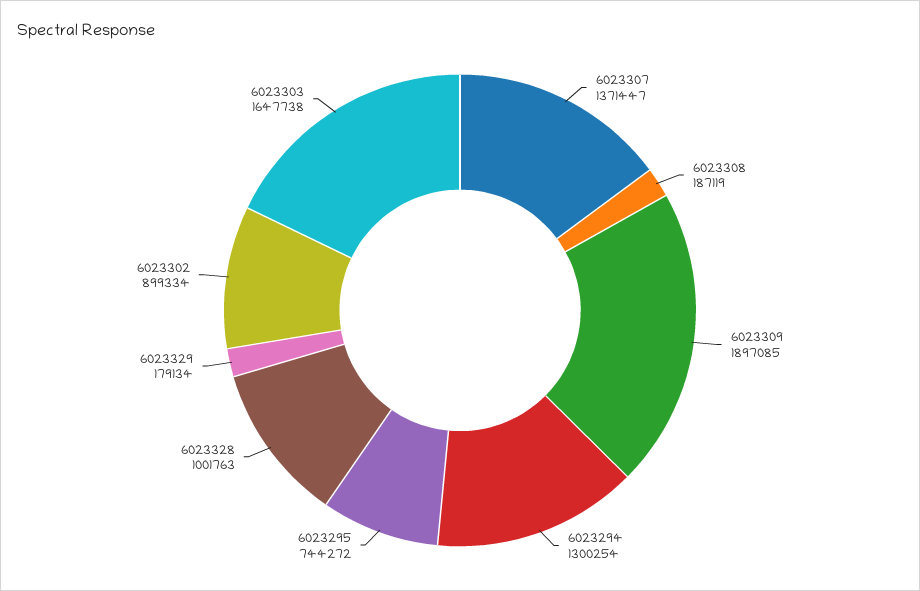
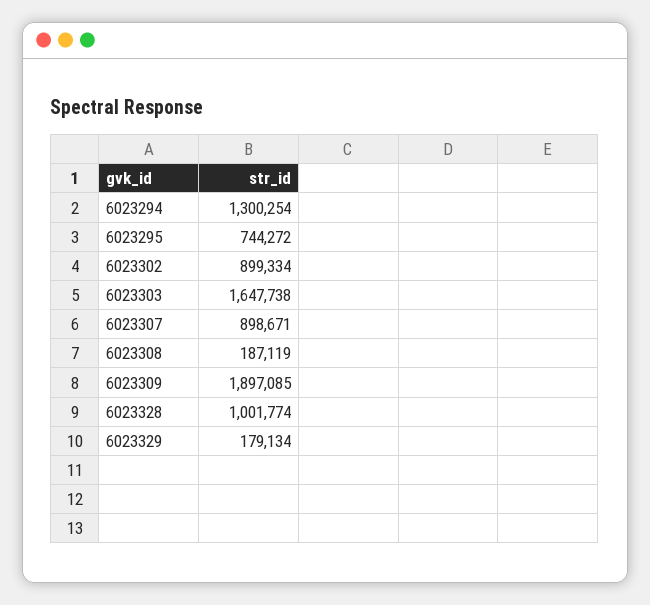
  {
-   "6023307": 1371447,
+   "6023307": 898671,
    "6023308": 187119,
    "6023309": 1897085,
    "6023294": 1300254,
    "6023295": 744272,
-   "6023328": 1001763,
+   "6023328": 1001774,
    "6023329": 179134,
    "6023302": 899334,
    "6023303": 1647738
  }

